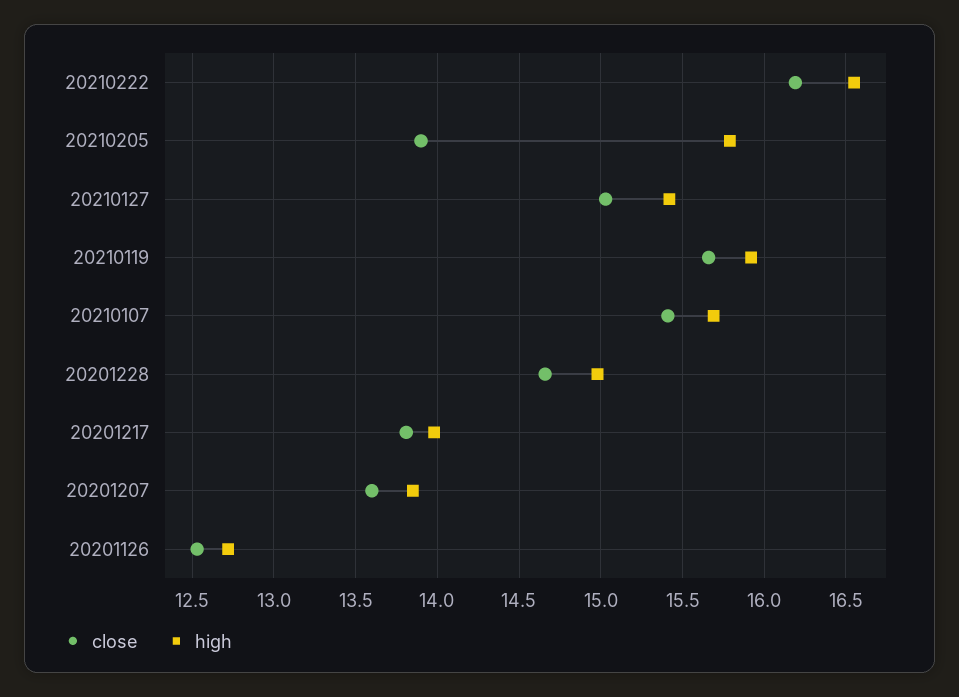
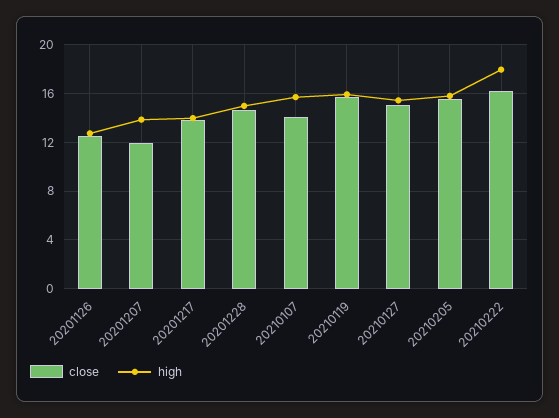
  {
    "close": {
      "20210222": 16.2,
-     "20210205": 13.9,
+     "20210205": 15.5,
      "20210127": 15.05,
      "20210119": 15.65,
-     "20210107": 15.4,
+     "20210107": 14,
      "20201228": 14.65,
      "20201217": 13.8,
-     "20201207": 13.6,
+     "20201207": 12,
      "20201126": 12.55
    },
    "high": {
-     "20210222": 16.55,
+     "20210222": 18,
      "20210205": 15.8,
      "20210127": 15.4,
      "20210119": 15.9,
      "20210107": 15.7,
      "20201228": 15,
      "20201217": 14,
      "20201207": 13.85,
      "20201126": 12.7
    }
  }

